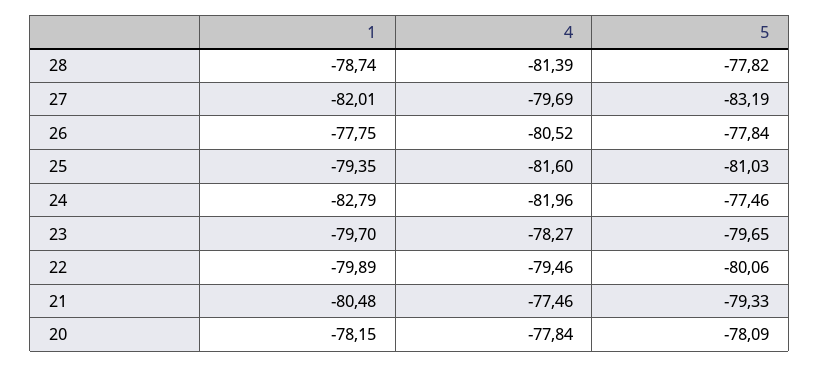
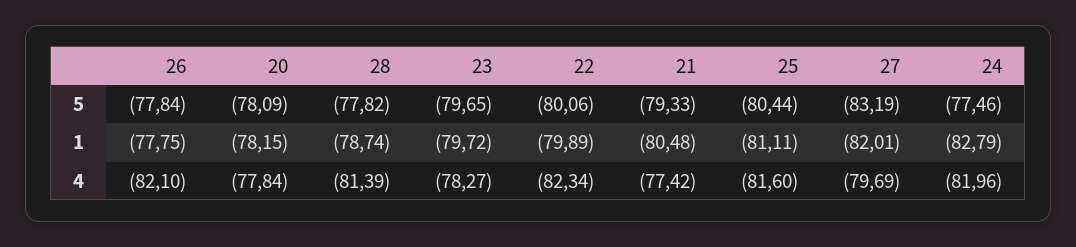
  {
    "1": {
      "28": -78.74,
      "27": -82.01,
      "26": -77.75,
-     "25": -79.35,
+     "25": -81.11,
      "24": -82.79,
-     "23": -79.7,
+     "23": -79.72,
      "22": -79.89,
      "21": -80.48,
      "20": -78.15
    },
    "4": {
      "28": -81.39,
      "27": -79.69,
-     "26": -80.52,
+     "26": -82.1,
      "25": -81.6,
      "24": -81.96,
      "23": -78.27,
-     "22": -79.46,
+     "22": -82.34,
-     "21": -77.46,
+     "21": -77.42,
      "20": -77.84
    },
    "5": {
      "28": -77.82,
      "27": -83.19,
      "26": -77.84,
-     "25": -81.03,
+     "25": -80.44,
      "24": -77.46,
      "23": -79.65,
      "22": -80.06,
      "21": -79.33,
      "20": -78.09
    }
  }

